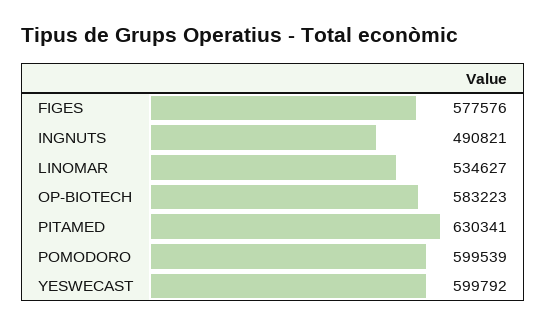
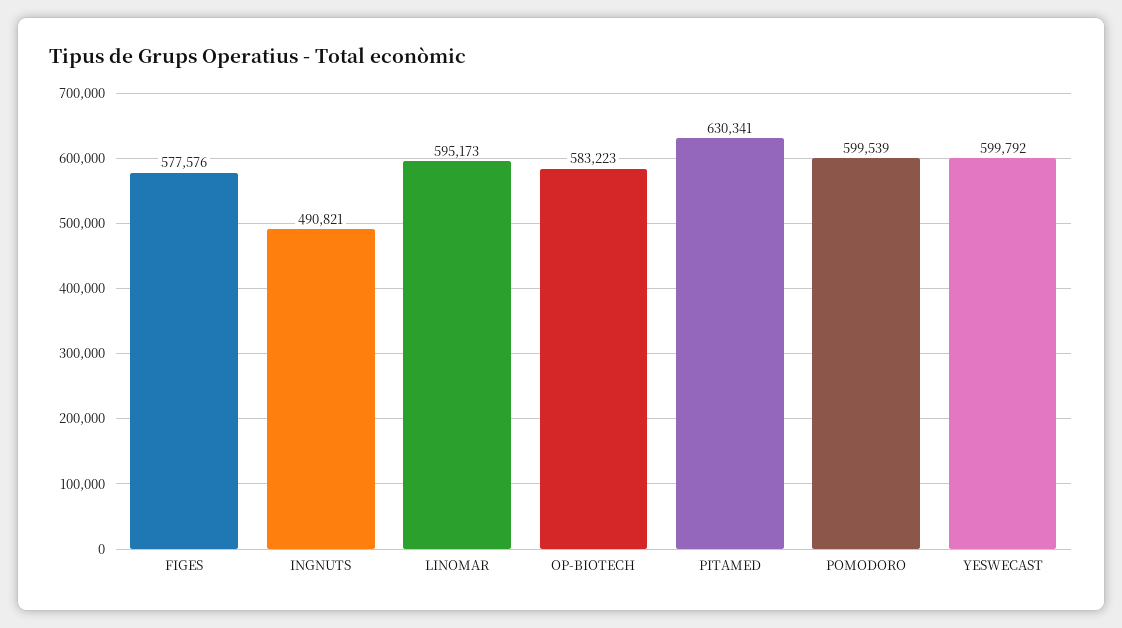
  {
    "FIGES": 577576,
    "INGNUTS": 490821,
-   "LINOMAR": 534627,
+   "LINOMAR": 595173,
    "OP-BIOTECH": 583223,
    "PITAMED": 630341,
    "POMODORO": 599539,
    "YESWECAST": 599792
  }

